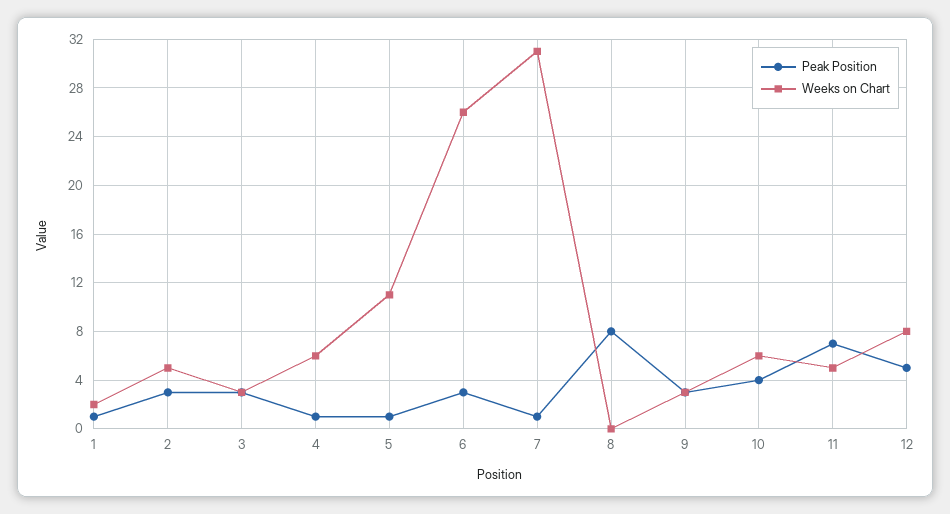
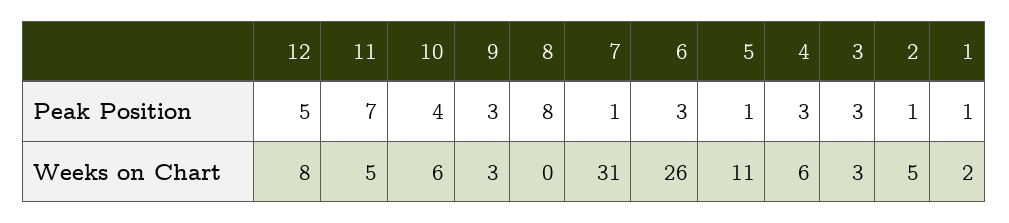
  {
    "Peak Position": {
      "1": 1,
-     "2": 3,
+     "2": 1,
      "3": 3,
-     "4": 1,
+     "4": 3,
      "5": 1,
      "6": 3,
      "7": 1,
      "8": 8,
      "9": 3,
      "10": 4,
      "11": 7,
      "12": 5
    },
    "Weeks on Chart": {
      "1": 2,
      "2": 5,
      "3": 3,
      "4": 6,
      "5": 11,
      "6": 26,
      "7": 31,
      "8": 0,
      "9": 3,
      "10": 6,
      "11": 5,
      "12": 8
    }
  }

